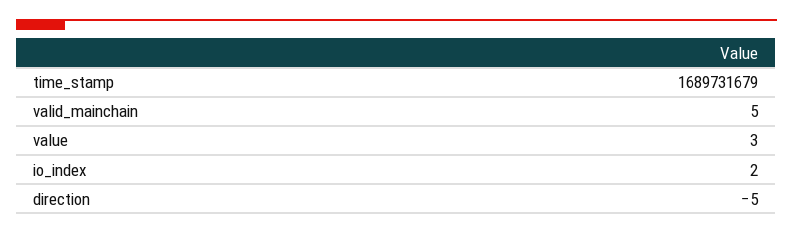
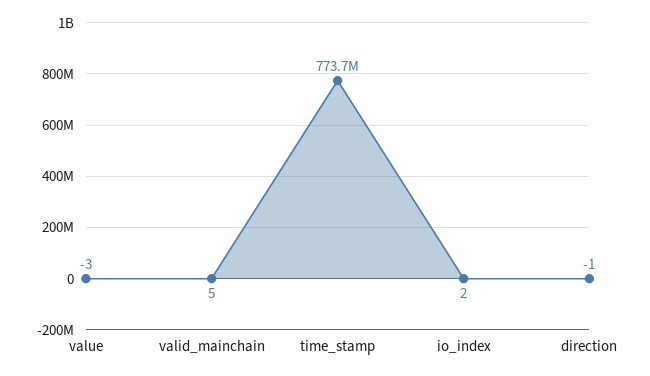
  {
-   "time_stamp": 1689731679,
+   "time_stamp": 773700000,
    "valid_mainchain": 5,
-   "value": 3,
+   "value": -3,
    "io_index": 2,
-   "direction": -5
+   "direction": -1
  }

